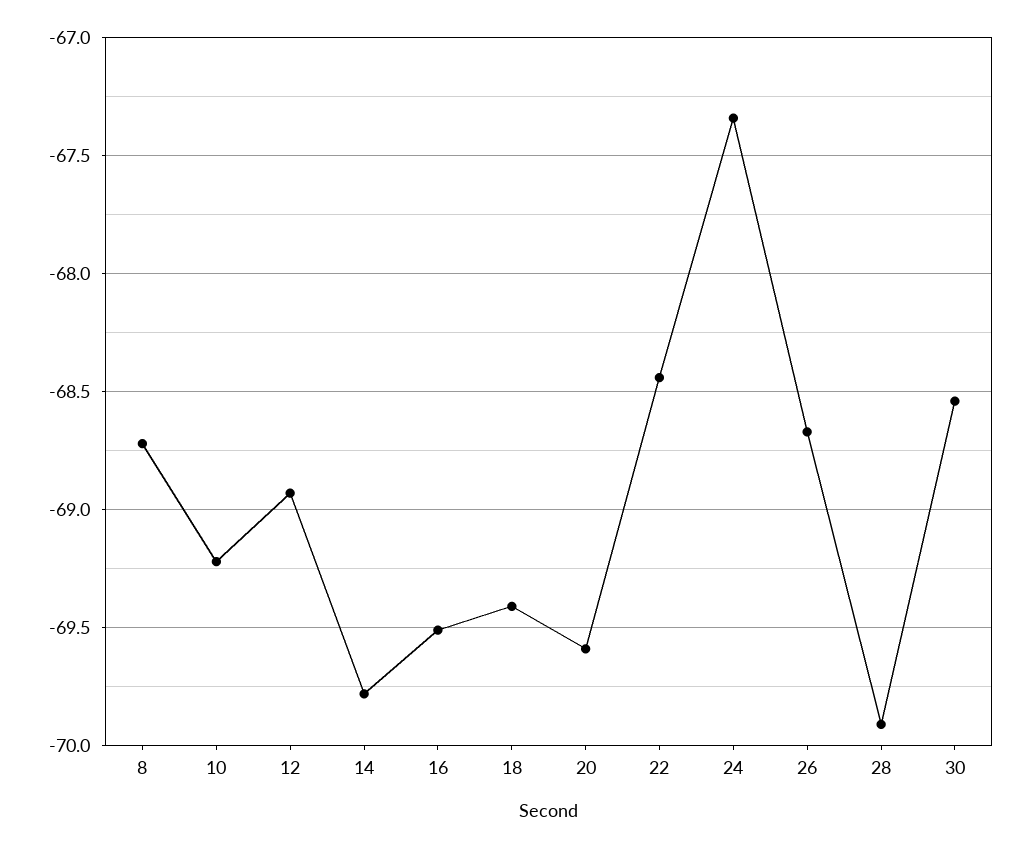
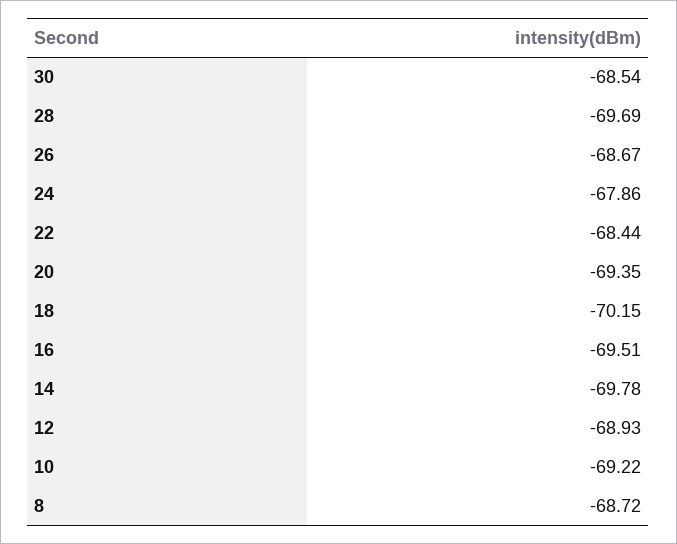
  {
    "8": -68.72,
    "10": -69.22,
    "12": -68.93,
    "14": -69.78,
    "16": -69.51,
-   "18": -69.4,
+   "18": -70.15,
-   "20": -69.6,
+   "20": -69.35,
    "22": -68.44,
-   "24": -67.35,
+   "24": -67.86,
    "26": -68.67,
-   "28": -69.9,
+   "28": -69.69,
    "30": -68.54
  }

